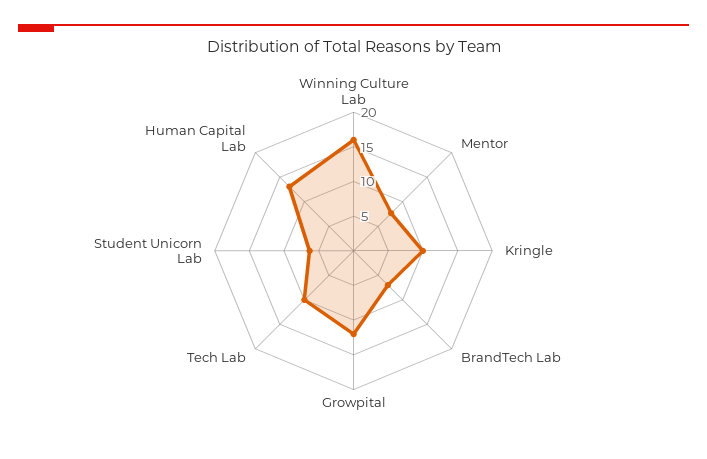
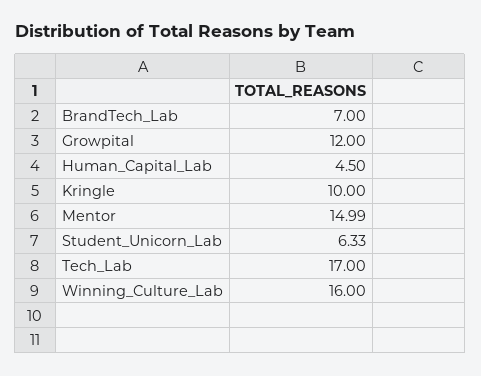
  {
    "Winning Culture Lab": 16,
-   "Mentor": 7.5,
+   "Mentor": 14.99,
    "Kringle": 10,
    "BrandTech Lab": 7,
    "Growpital": 12,
-   "Tech Lab": 10,
+   "Tech Lab": 17,
    "Student Unicorn Lab": 6.33,
-   "Human Capital Lab": 12.5
+   "Human Capital Lab": 4.5
  }

